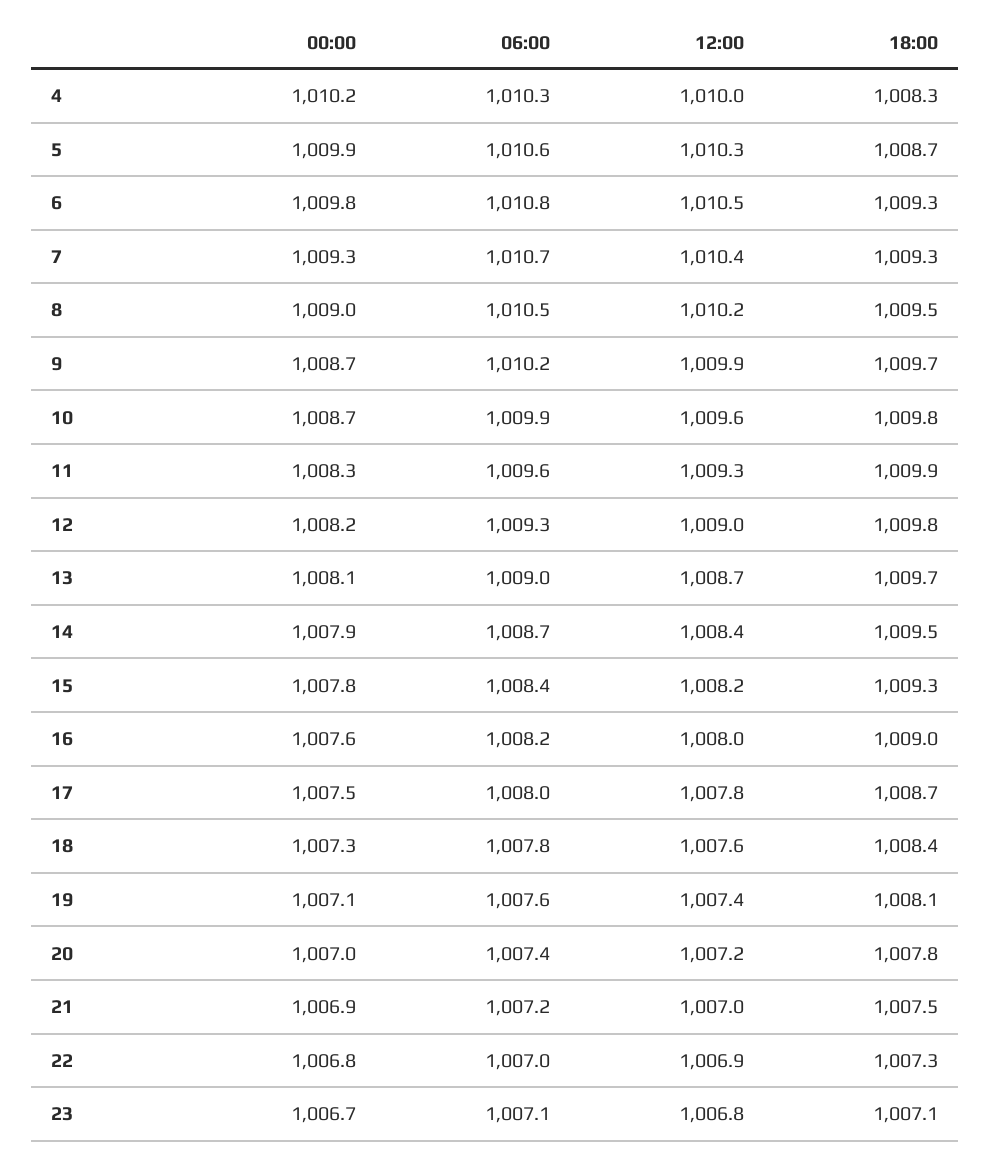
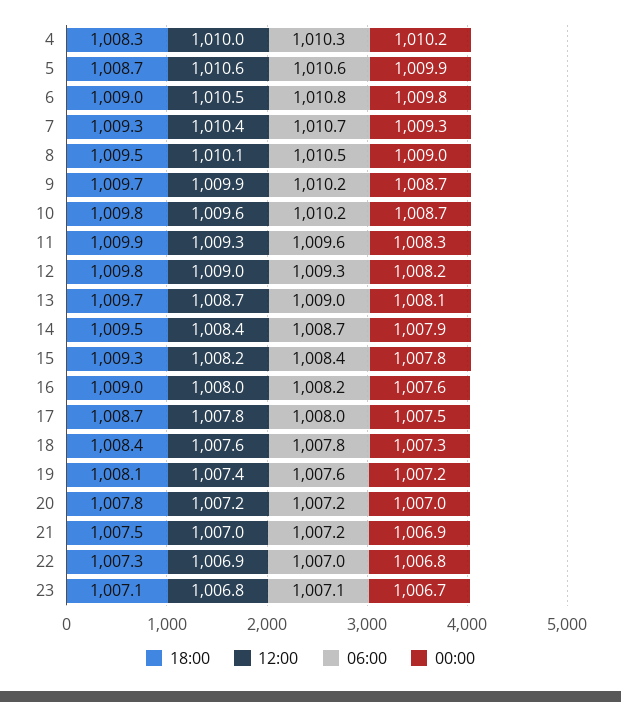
  {
    "00:00": {
      "4": 1010.2,
      "5": 1009.9,
      "6": 1009.8,
      "7": 1009.3,
      "8": 1009,
      "9": 1008.7,
      "10": 1008.7,
      "11": 1008.3,
      "12": 1008.2,
      "13": 1008.1,
      "14": 1007.9,
      "15": 1007.8,
      "16": 1007.6,
      "17": 1007.5,
      "18": 1007.3,
-     "19": 1007.1,
+     "19": 1007.2,
      "20": 1007,
      "21": 1006.9,
      "22": 1006.8,
      "23": 1006.7
    },
    "06:00": {
      "4": 1010.3,
      "5": 1010.6,
      "6": 1010.8,
      "7": 1010.7,
      "8": 1010.5,
      "9": 1010.2,
-     "10": 1009.9,
+     "10": 1010.2,
      "11": 1009.6,
      "12": 1009.3,
      "13": 1009,
      "14": 1008.7,
      "15": 1008.4,
      "16": 1008.2,
      "17": 1008,
      "18": 1007.8,
      "19": 1007.6,
-     "20": 1007.4,
+     "20": 1007.2,
      "21": 1007.2,
      "22": 1007,
      "23": 1007.1
    },
    "12:00": {
      "4": 1010,
-     "5": 1010.3,
+     "5": 1010.6,
      "6": 1010.5,
      "7": 1010.4,
-     "8": 1010.2,
+     "8": 1010.1,
      "9": 1009.9,
      "10": 1009.6,
      "11": 1009.3,
      "12": 1009,
      "13": 1008.7,
      "14": 1008.4,
      "15": 1008.2,
      "16": 1008,
      "17": 1007.8,
      "18": 1007.6,
      "19": 1007.4,
      "20": 1007.2,
      "21": 1007,
      "22": 1006.9,
      "23": 1006.8
    },
    "18:00": {
      "4": 1008.3,
      "5": 1008.7,
-     "6": 1009.3,
+     "6": 1009,
      "7": 1009.3,
      "8": 1009.5,
      "9": 1009.7,
      "10": 1009.8,
      "11": 1009.9,
      "12": 1009.8,
      "13": 1009.7,
      "14": 1009.5,
      "15": 1009.3,
      "16": 1009,
      "17": 1008.7,
      "18": 1008.4,
      "19": 1008.1,
      "20": 1007.8,
      "21": 1007.5,
      "22": 1007.3,
      "23": 1007.1
    }
  }

